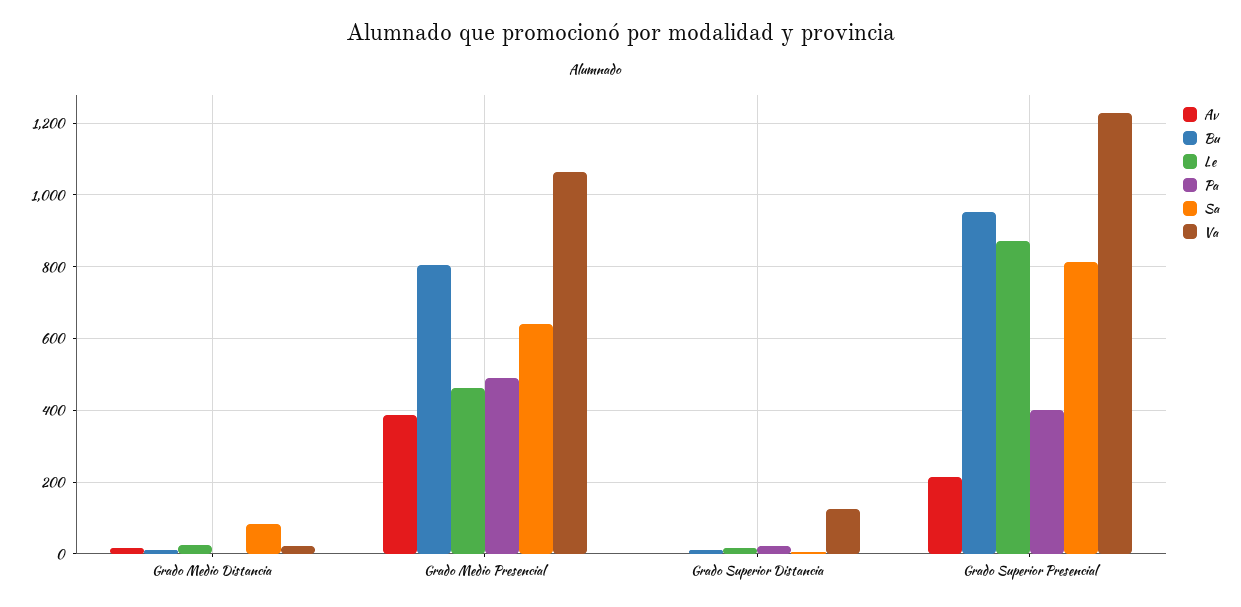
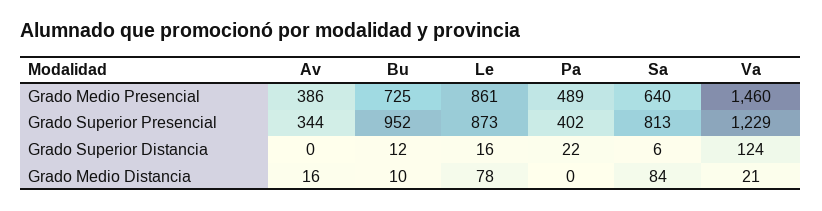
  {
    "Av": {
      "Grado Medio Distancia": 16,
      "Grado Medio Presencial": 386,
      "Grado Superior Distancia": 0,
-     "Grado Superior Presencial": 220
+     "Grado Superior Presencial": 344
    },
    "Bu": {
      "Grado Medio Distancia": 10,
-     "Grado Medio Presencial": 800,
+     "Grado Medio Presencial": 725,
      "Grado Superior Distancia": 12,
      "Grado Superior Presencial": 952
    },
    "Le": {
-     "Grado Medio Distancia": 20,
+     "Grado Medio Distancia": 78,
-     "Grado Medio Presencial": 460,
+     "Grado Medio Presencial": 861,
      "Grado Superior Distancia": 16,
      "Grado Superior Presencial": 873
    },
    "Pa": {
      "Grado Medio Distancia": 0,
      "Grado Medio Presencial": 489,
      "Grado Superior Distancia": 22,
      "Grado Superior Presencial": 402
    },
    "Sa": {
      "Grado Medio Distancia": 84,
      "Grado Medio Presencial": 640,
      "Grado Superior Distancia": 6,
      "Grado Superior Presencial": 813
    },
    "Va": {
      "Grado Medio Distancia": 21,
-     "Grado Medio Presencial": 1060,
+     "Grado Medio Presencial": 1460,
      "Grado Superior Distancia": 124,
      "Grado Superior Presencial": 1229
    }
  }

